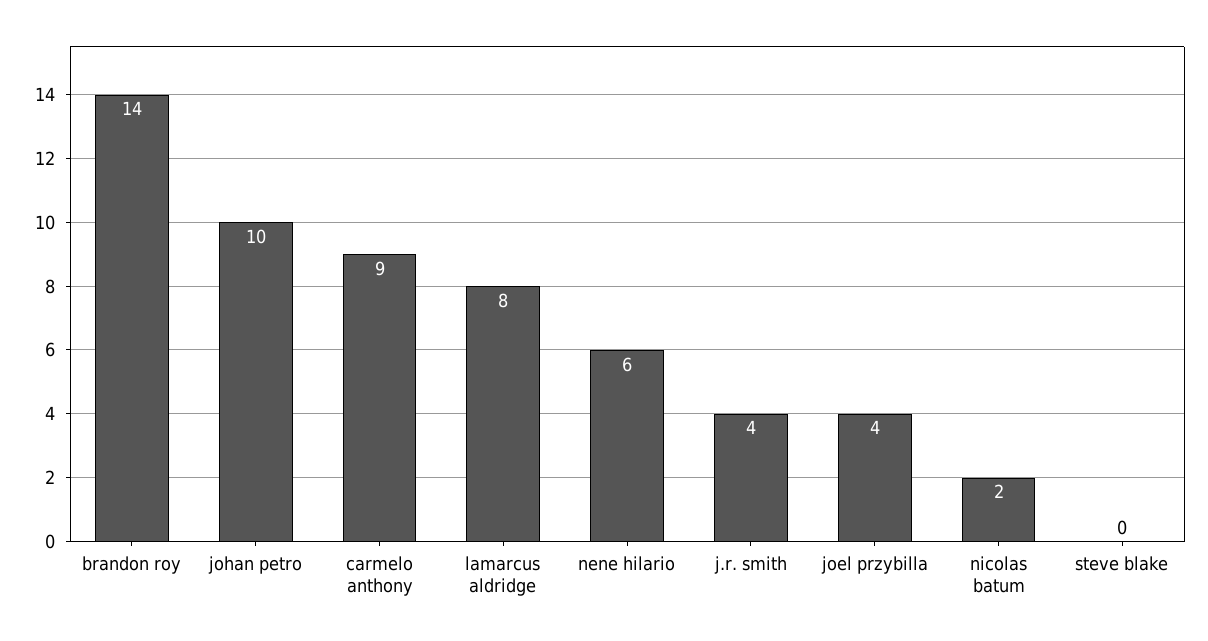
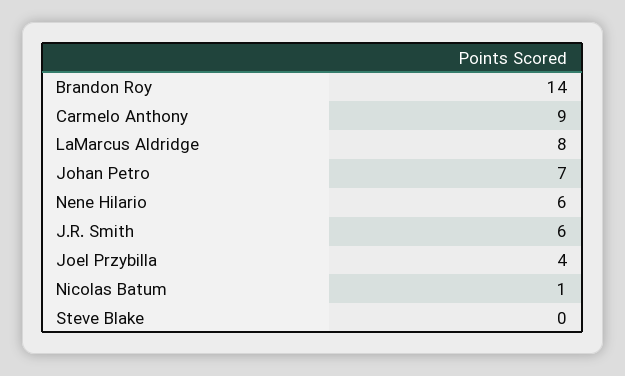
  {
    "brandon roy": 14,
-   "johan petro": 10,
+   "johan petro": 7,
    "carmelo anthony": 9,
    "lamarcus aldridge": 8,
    "nene hilario": 6,
-   "j.r. smith": 4,
+   "j.r. smith": 6,
    "joel przybilla": 4,
-   "nicolas batum": 2,
+   "nicolas batum": 1,
    "steve blake": 0
  }

